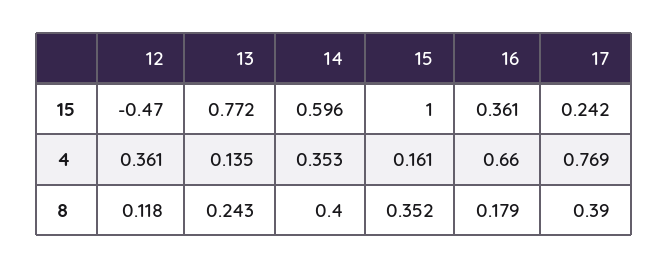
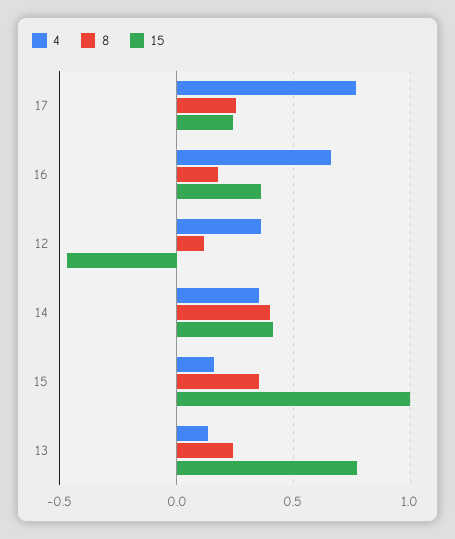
  {
    "15": {
      "12": -0.47,
      "13": 0.772,
-     "14": 0.596,
+     "14": 0.4,
      "15": 1,
      "16": 0.361,
      "17": 0.242
    },
    "4": {
      "12": 0.361,
      "13": 0.135,
      "14": 0.353,
      "15": 0.161,
      "16": 0.66,
      "17": 0.769
    },
    "8": {
      "12": 0.118,
      "13": 0.243,
      "14": 0.4,
      "15": 0.352,
      "16": 0.179,
-     "17": 0.39
+     "17": 0.25
    }
  }

